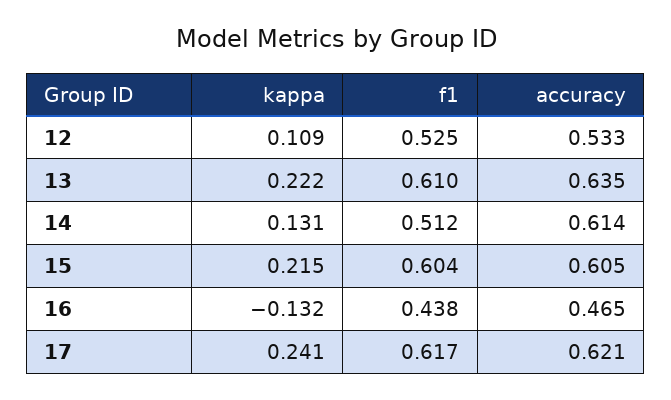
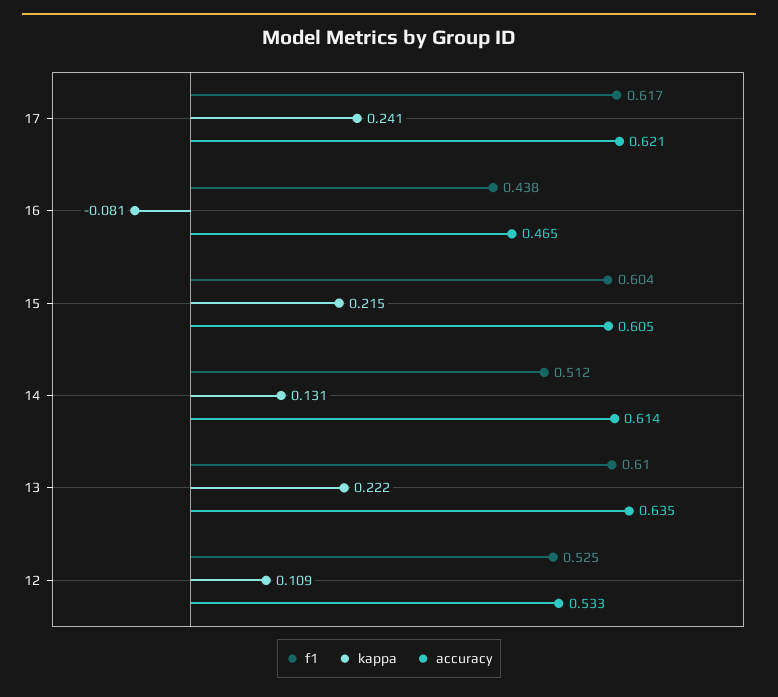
  {
    "kappa": {
      "12": 0.109,
      "13": 0.222,
      "14": 0.131,
      "15": 0.215,
-     "16": -0.132,
+     "16": -0.081,
      "17": 0.241
    },
    "f1": {
      "12": 0.525,
      "13": 0.61,
      "14": 0.512,
      "15": 0.604,
      "16": 0.438,
      "17": 0.617
    },
    "accuracy": {
      "12": 0.533,
      "13": 0.635,
      "14": 0.614,
      "15": 0.605,
      "16": 0.465,
      "17": 0.621
    }
  }

